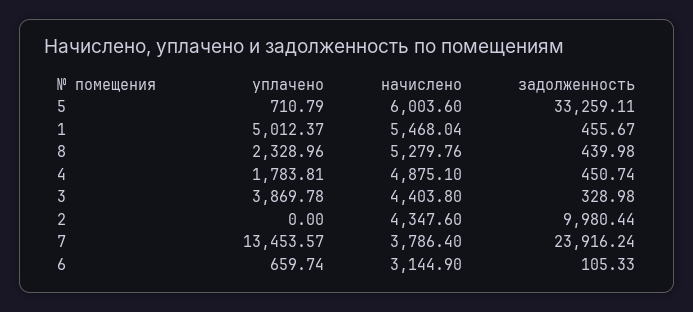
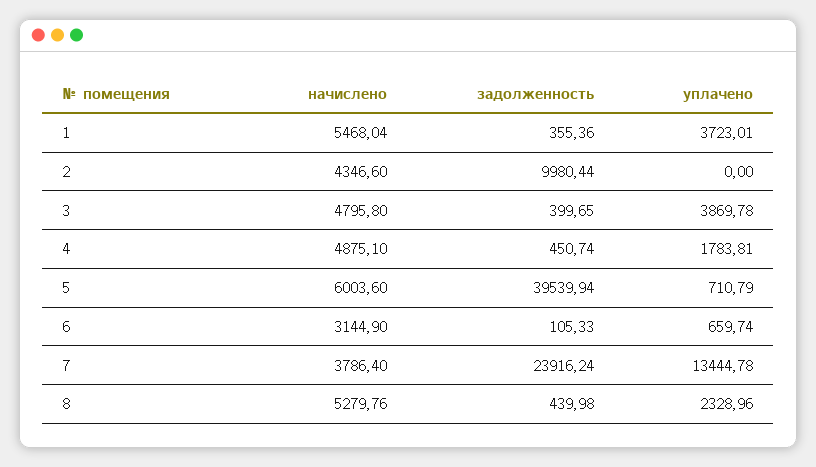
  {
    "уплачено": {
      "5": 710.79,
-     "1": 5012.37,
+     "1": 3723.01,
      "8": 2328.96,
      "4": 1783.81,
      "3": 3869.78,
      "2": 0,
-     "7": 13453.57,
+     "7": 13444.78,
      "6": 659.74
    },
    "начислено": {
      "5": 6003.6,
      "1": 5468.04,
      "8": 5279.76,
      "4": 4875.1,
-     "3": 4403.8,
+     "3": 4795.8,
-     "2": 4347.6,
+     "2": 4346.6,
      "7": 3786.4,
      "6": 3144.9
    },
    "задолженность": {
-     "5": 33259.11,
+     "5": 39539.94,
-     "1": 455.67,
+     "1": 355.36,
      "8": 439.98,
      "4": 450.74,
-     "3": 328.98,
+     "3": 399.65,
      "2": 9980.44,
      "7": 23916.24,
      "6": 105.33
    }
  }

